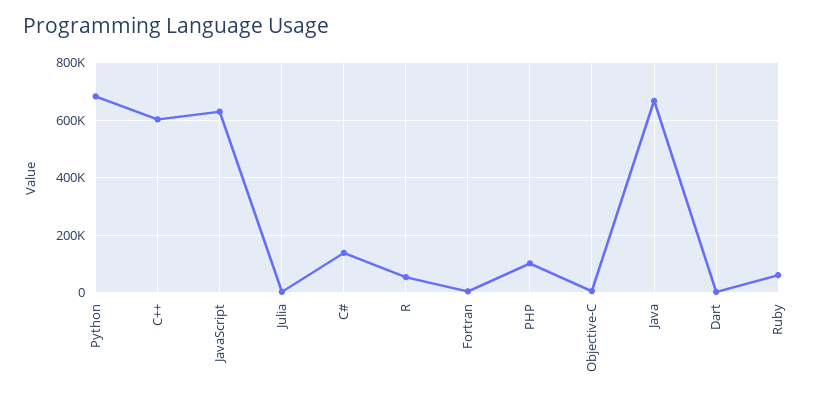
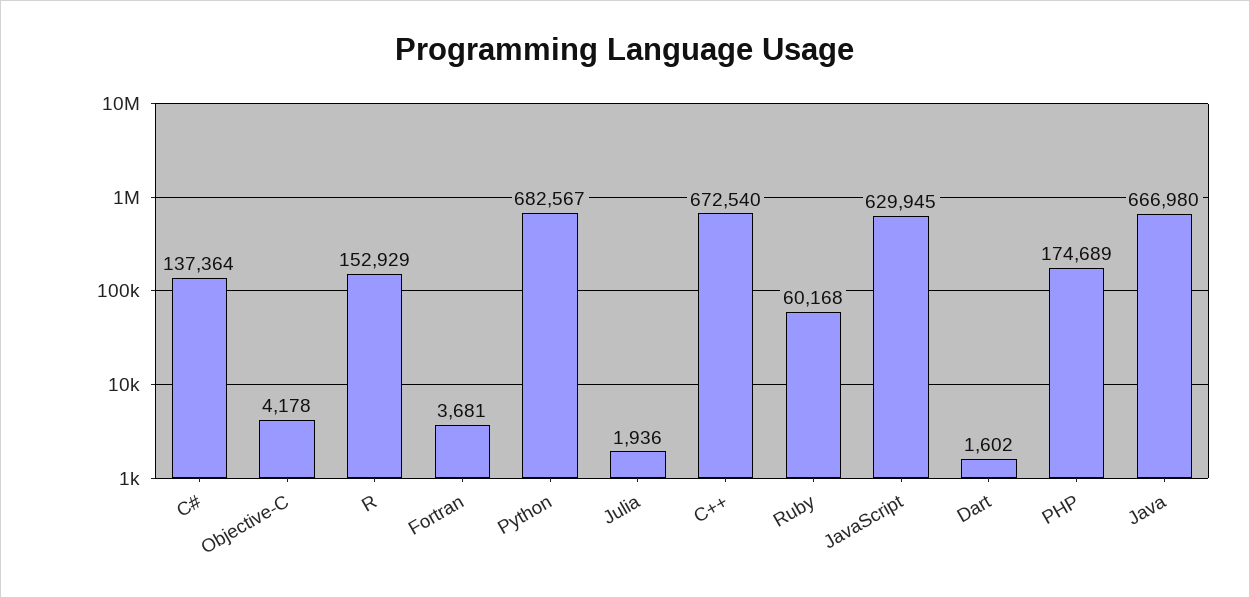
  {
    "Python": 682567,
-   "C++": 600000,
+   "C++": 672540,
    "JavaScript": 629945,
    "Julia": 1936,
    "C#": 137364,
-   "R": 50000,
+   "R": 152929,
    "Fortran": 3681,
-   "PHP": 100000,
+   "PHP": 174689,
    "Objective-C": 4178,
    "Java": 666980,
    "Dart": 1602,
    "Ruby": 60168
  }

